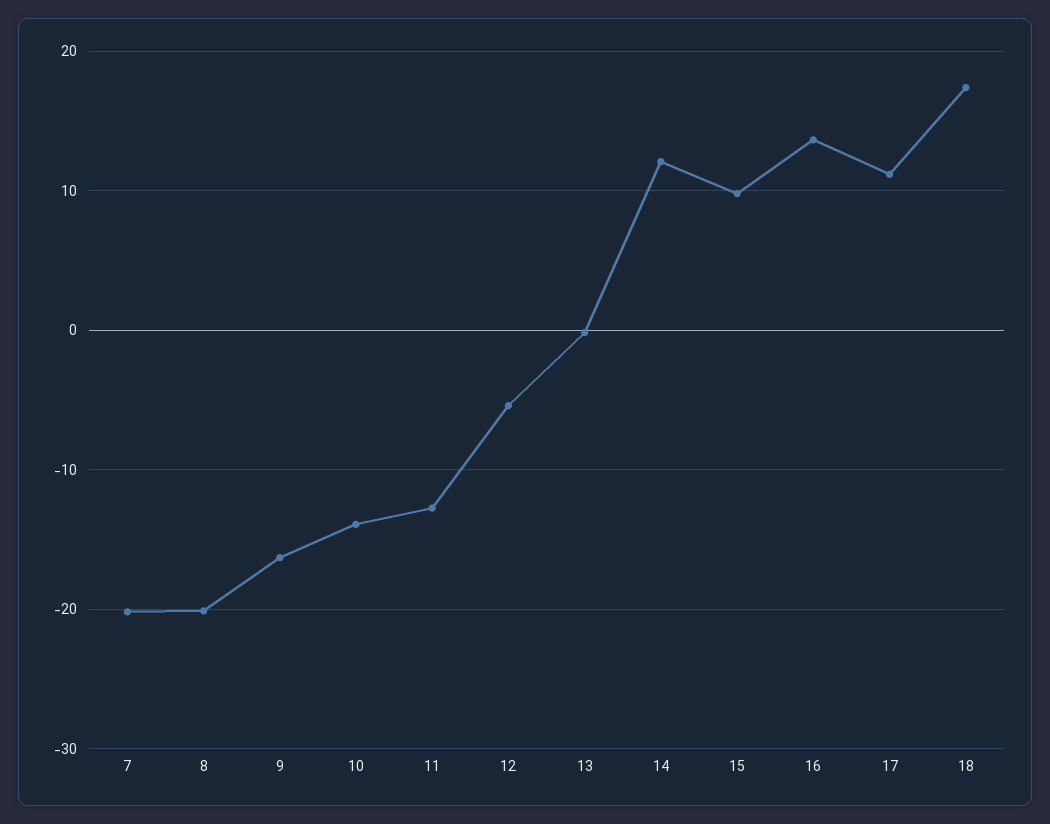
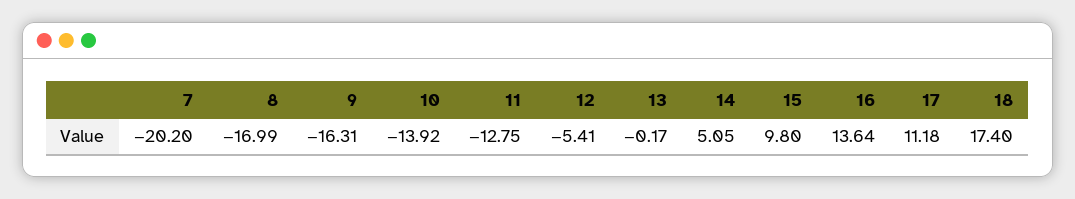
  {
    "7": -20.2,
-   "8": -20,
+   "8": -16.99,
    "9": -16.31,
    "10": -13.92,
    "11": -12.75,
    "12": -5.41,
    "13": -0.17,
-   "14": 12,
+   "14": 5.05,
    "15": 9.8,
    "16": 13.64,
    "17": 11.18,
    "18": 17.4
  }

